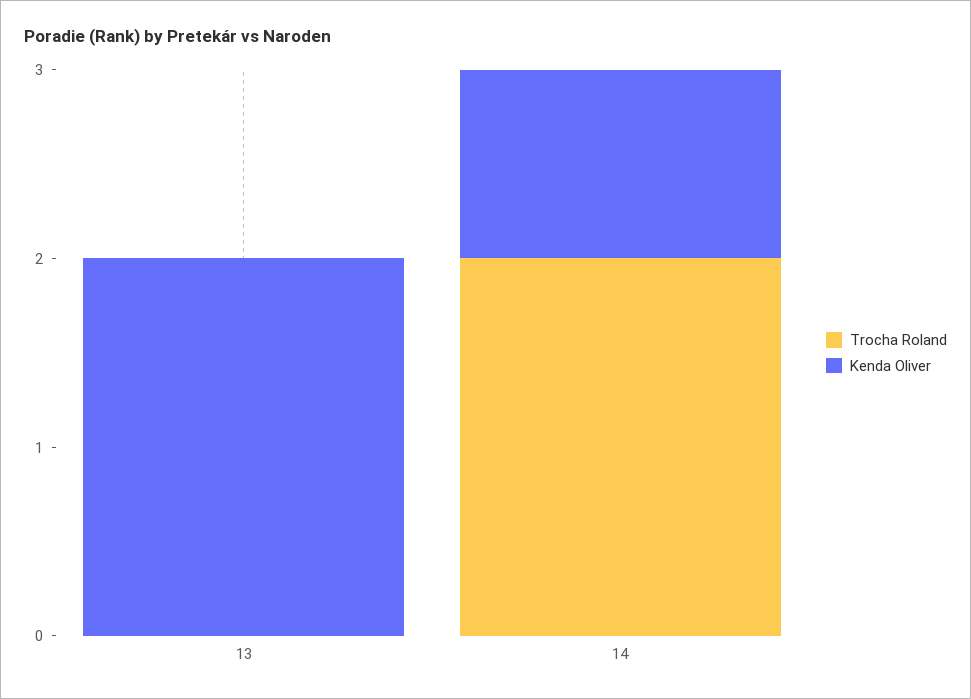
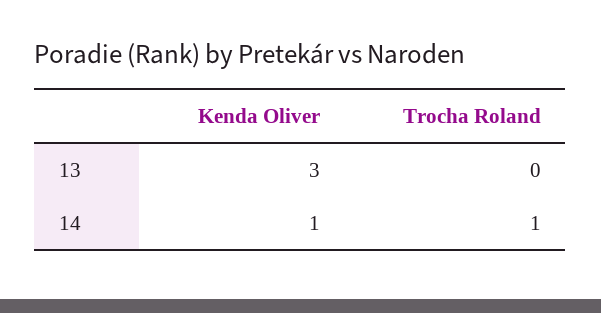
  {
    "Trocha Roland": {
      "13": 0,
-     "14": 2
+     "14": 1
    },
    "Kenda Oliver": {
-     "13": 2,
+     "13": 3,
      "14": 1
    }
  }

